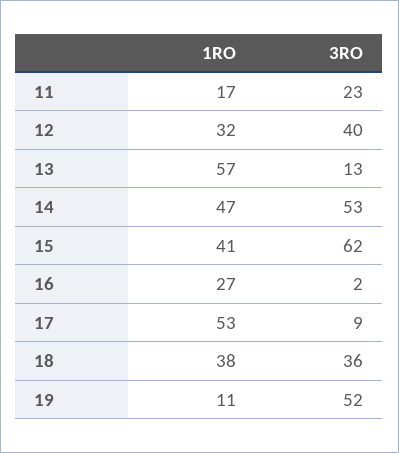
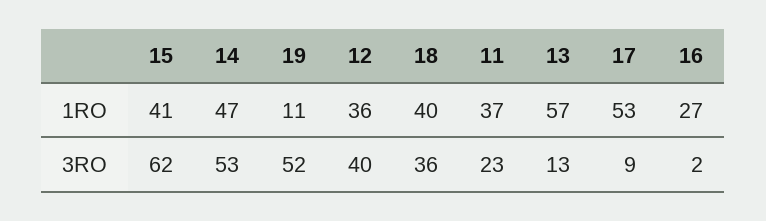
  {
    "1RO": {
-     "11": 17,
+     "11": 37,
-     "12": 32,
+     "12": 36,
      "13": 57,
      "14": 47,
      "15": 41,
      "16": 27,
      "17": 53,
-     "18": 38,
+     "18": 40,
      "19": 11
    },
    "3RO": {
      "11": 23,
      "12": 40,
      "13": 13,
      "14": 53,
      "15": 62,
      "16": 2,
      "17": 9,
      "18": 36,
      "19": 52
    }
  }

